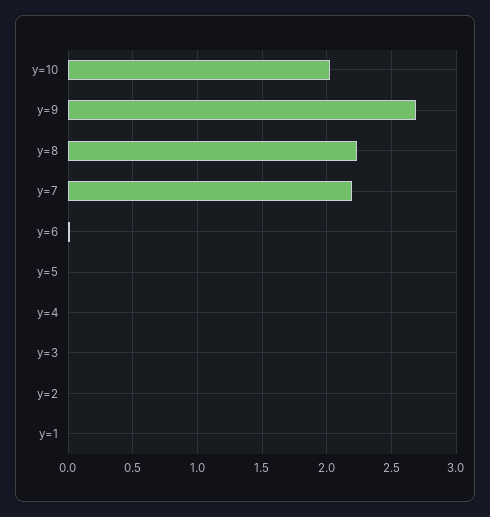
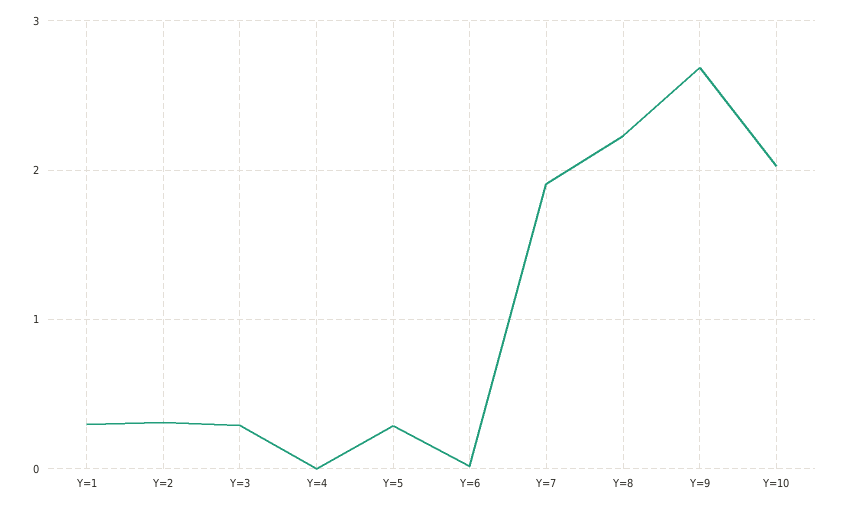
  {
    "y=10": 2.05,
    "y=9": 2.7,
    "y=8": 2.25,
-   "y=7": 2.2,
+   "y=7": 1.9,
    "y=6": 0,
-   "y=5": 0,
+   "y=5": 0.3,
    "y=4": 0,
-   "y=3": 0,
+   "y=3": 0.3,
-   "y=2": 0,
+   "y=2": 0.3,
-   "y=1": 0
+   "y=1": 0.3
  }

